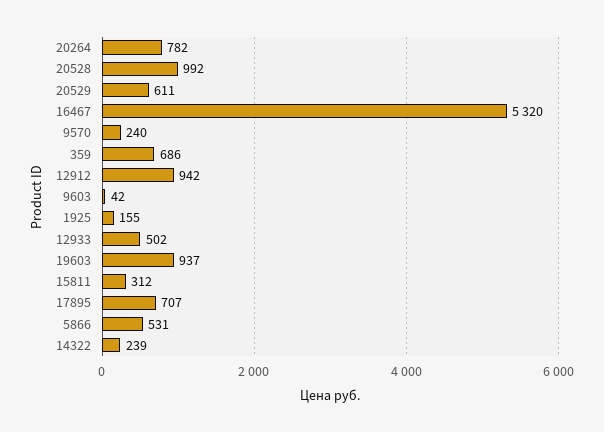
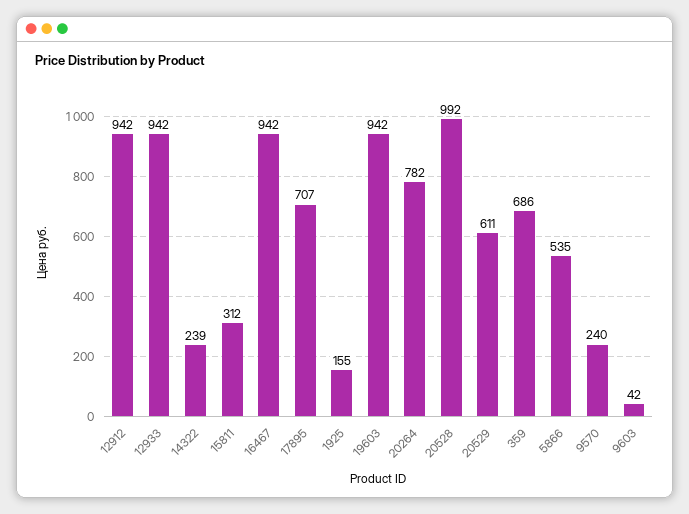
  {
    "20264": 782,
    "20528": 992,
    "20529": 611,
-   "16467": 5320,
+   "16467": 942,
    "9570": 240,
    "359": 686,
    "12912": 942,
    "9603": 42,
    "1925": 155,
-   "12933": 502,
+   "12933": 942,
-   "19603": 937,
+   "19603": 942,
    "15811": 312,
    "17895": 707,
-   "5866": 531,
+   "5866": 535,
    "14322": 239
  }

